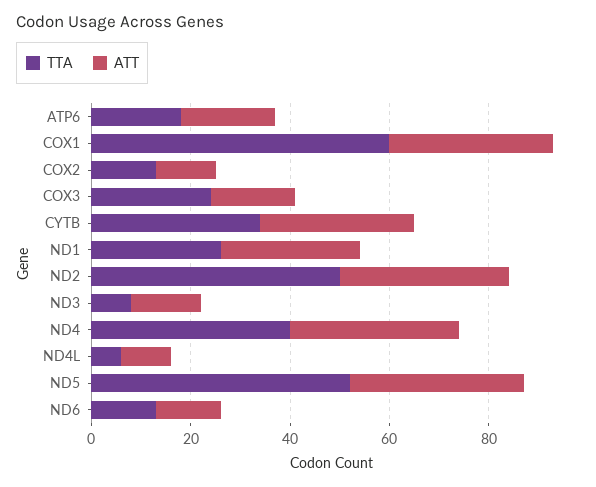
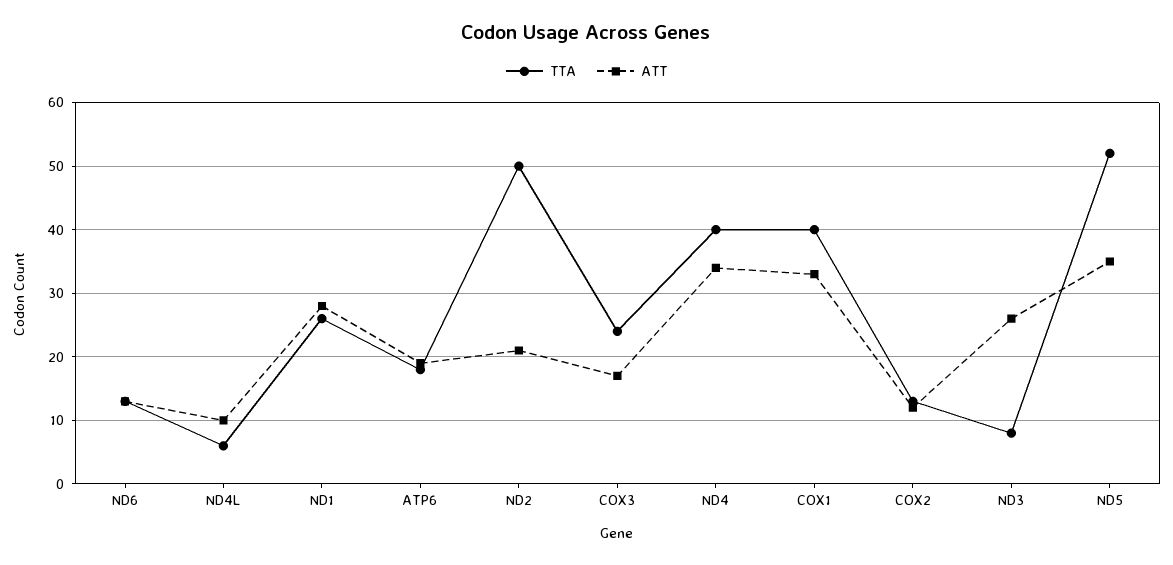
  {
    "TTA": {
      "ATP6": 18,
-     "COX1": 60,
+     "COX1": 40,
      "COX2": 13,
      "COX3": 24,
-     "CYTB": 35,
      "ND1": 26,
      "ND2": 50,
      "ND3": 8,
      "ND4": 40,
      "ND4L": 6,
      "ND5": 52,
      "ND6": 13
    },
    "ATT": {
      "ATP6": 19,
      "COX1": 33,
      "COX2": 12,
      "COX3": 17,
-     "CYTB": 30,
      "ND1": 28,
-     "ND2": 35,
+     "ND2": 21,
-     "ND3": 15,
+     "ND3": 26,
      "ND4": 34,
      "ND4L": 10,
      "ND5": 35,
      "ND6": 13
    }
  }

